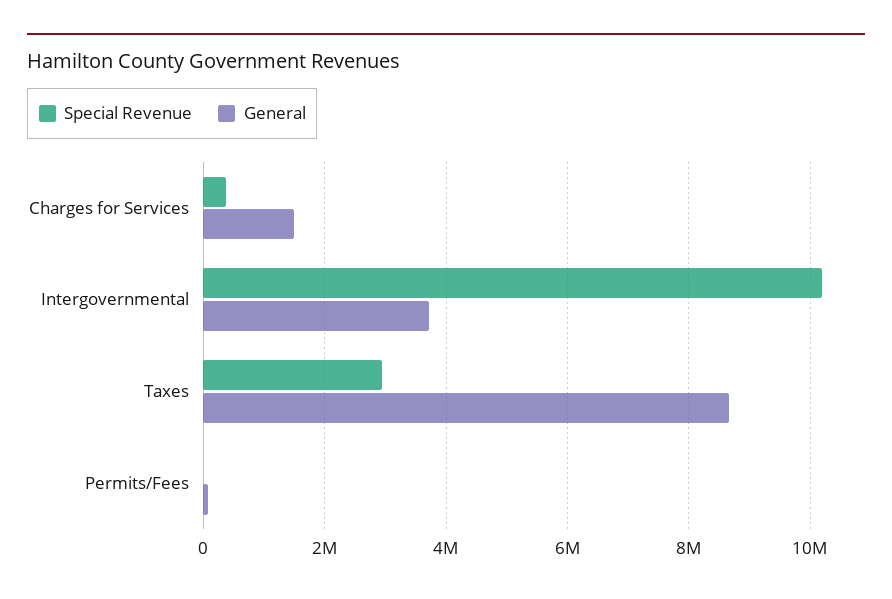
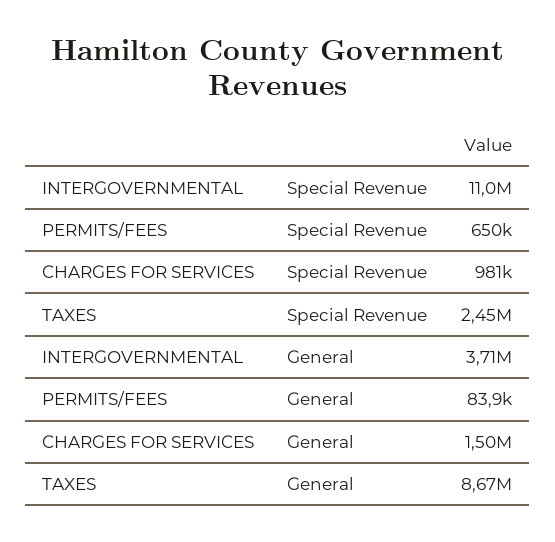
  {
    "Special Revenue": {
-     "Charges for Services": 400000,
+     "Charges for Services": 981000,
-     "Intergovernmental": 10200000,
+     "Intergovernmental": 11000000,
-     "Taxes": 3000000,
+     "Taxes": 2450000,
-     "Permits/Fees": 0
+     "Permits/Fees": 650000
    },
    "General": {
      "Charges for Services": 1500000,
      "Intergovernmental": 3710000,
      "Taxes": 8670000,
      "Permits/Fees": 83900
    }
  }

